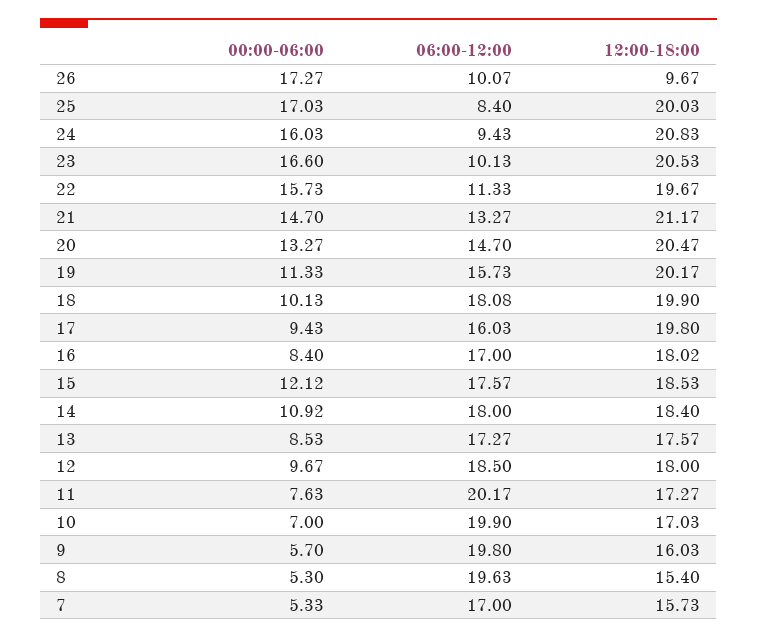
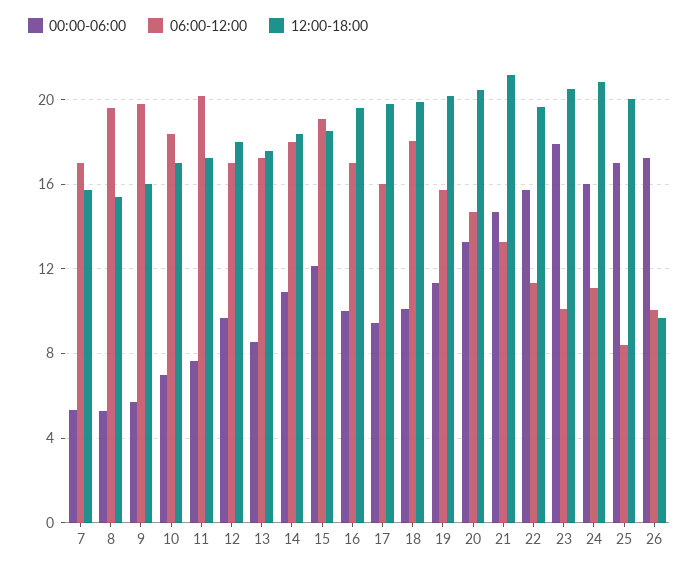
  {
    "00:00-06:00": {
      "26": 17.27,
      "25": 17.03,
      "24": 16.03,
-     "23": 16.6,
+     "23": 18,
      "22": 15.73,
      "21": 14.7,
      "20": 13.27,
      "19": 11.33,
      "18": 10.13,
      "17": 9.43,
-     "16": 8.4,
+     "16": 10,
      "15": 12.12,
      "14": 10.92,
      "13": 8.53,
      "12": 9.67,
      "11": 7.63,
      "10": 7,
      "9": 5.7,
      "8": 5.3,
      "7": 5.33
    },
    "06:00-12:00": {
      "26": 10.07,
      "25": 8.4,
-     "24": 9.43,
+     "24": 11,
      "23": 10.13,
      "22": 11.33,
      "21": 13.27,
      "20": 14.7,
      "19": 15.73,
      "18": 18.08,
      "17": 16.03,
      "16": 17,
-     "15": 17.57,
+     "15": 19,
      "14": 18,
      "13": 17.27,
-     "12": 18.5,
+     "12": 17,
      "11": 20.17,
-     "10": 19.9,
+     "10": 18.5,
      "9": 19.8,
      "8": 19.63,
      "7": 17
    },
    "12:00-18:00": {
      "26": 9.67,
      "25": 20.03,
      "24": 20.83,
      "23": 20.53,
      "22": 19.67,
      "21": 21.17,
      "20": 20.47,
      "19": 20.17,
      "18": 19.9,
      "17": 19.8,
-     "16": 18.02,
+     "16": 19.5,
      "15": 18.53,
      "14": 18.4,
      "13": 17.57,
      "12": 18,
      "11": 17.27,
      "10": 17.03,
      "9": 16.03,
      "8": 15.4,
      "7": 15.73
    }
  }

